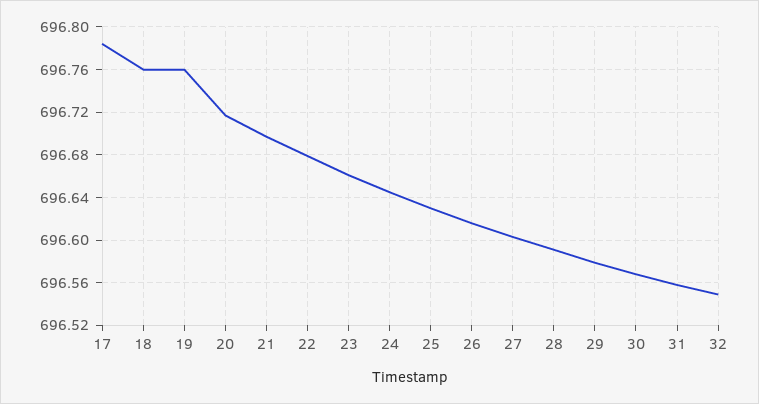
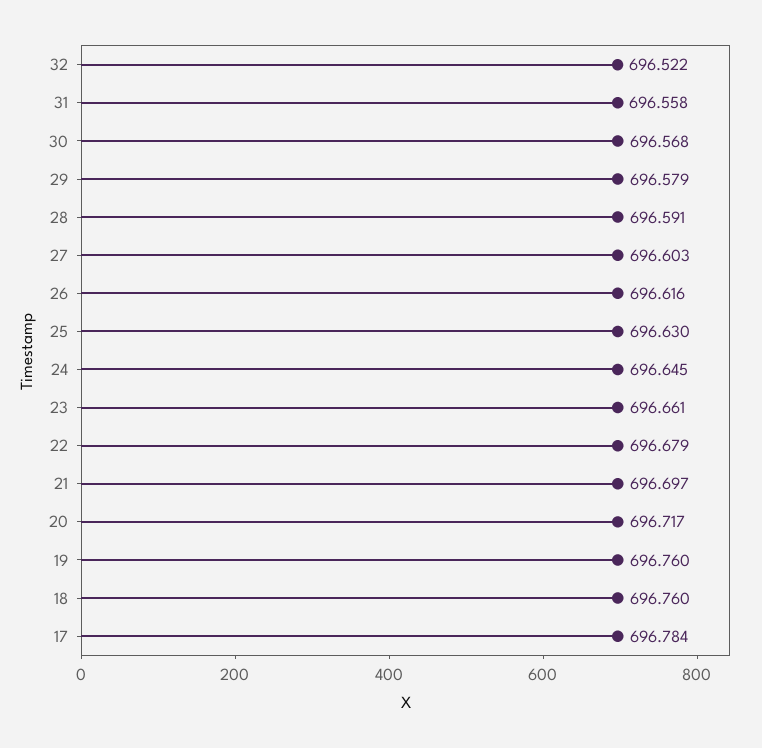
  {
    "17": 696.784,
    "18": 696.76,
    "19": 696.76,
    "20": 696.717,
    "21": 696.697,
    "22": 696.679,
    "23": 696.661,
    "24": 696.645,
    "25": 696.63,
    "26": 696.616,
    "27": 696.603,
    "28": 696.591,
    "29": 696.579,
    "30": 696.568,
    "31": 696.558,
-   "32": 696.55
+   "32": 696.522
  }

